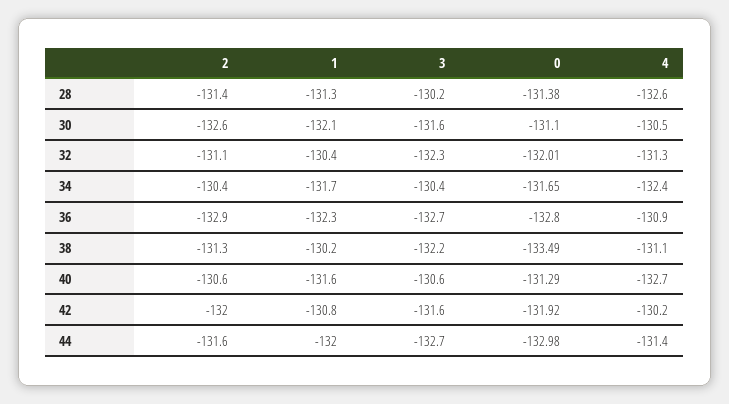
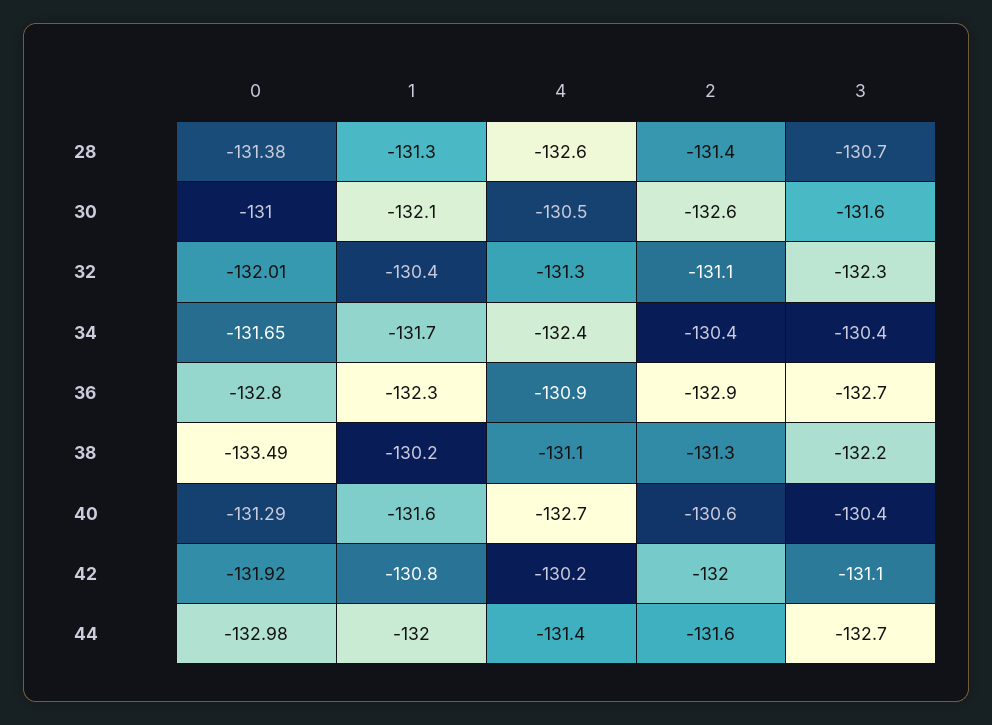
  {
    "2": {
      "28": -131.4,
      "30": -132.6,
      "32": -131.1,
      "34": -130.4,
      "36": -132.9,
      "38": -131.3,
      "40": -130.6,
      "42": -132,
      "44": -131.6
    },
    "1": {
      "28": -131.3,
      "30": -132.1,
      "32": -130.4,
      "34": -131.7,
      "36": -132.3,
      "38": -130.2,
      "40": -131.6,
      "42": -130.8,
      "44": -132
    },
    "3": {
-     "28": -130.2,
+     "28": -130.7,
      "30": -131.6,
      "32": -132.3,
      "34": -130.4,
      "36": -132.7,
      "38": -132.2,
-     "40": -130.6,
+     "40": -130.4,
-     "42": -131.6,
+     "42": -131.1,
      "44": -132.7
    },
    "0": {
      "28": -131.38,
-     "30": -131.1,
+     "30": -131,
      "32": -132.01,
      "34": -131.65,
      "36": -132.8,
      "38": -133.49,
      "40": -131.29,
      "42": -131.92,
      "44": -132.98
    },
    "4": {
      "28": -132.6,
      "30": -130.5,
      "32": -131.3,
      "34": -132.4,
      "36": -130.9,
      "38": -131.1,
      "40": -132.7,
      "42": -130.2,
      "44": -131.4
    }
  }

